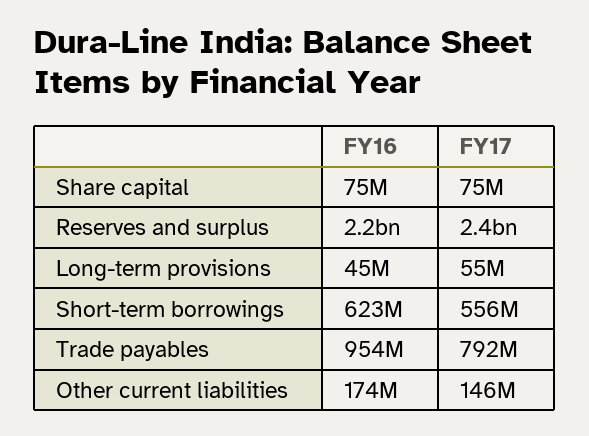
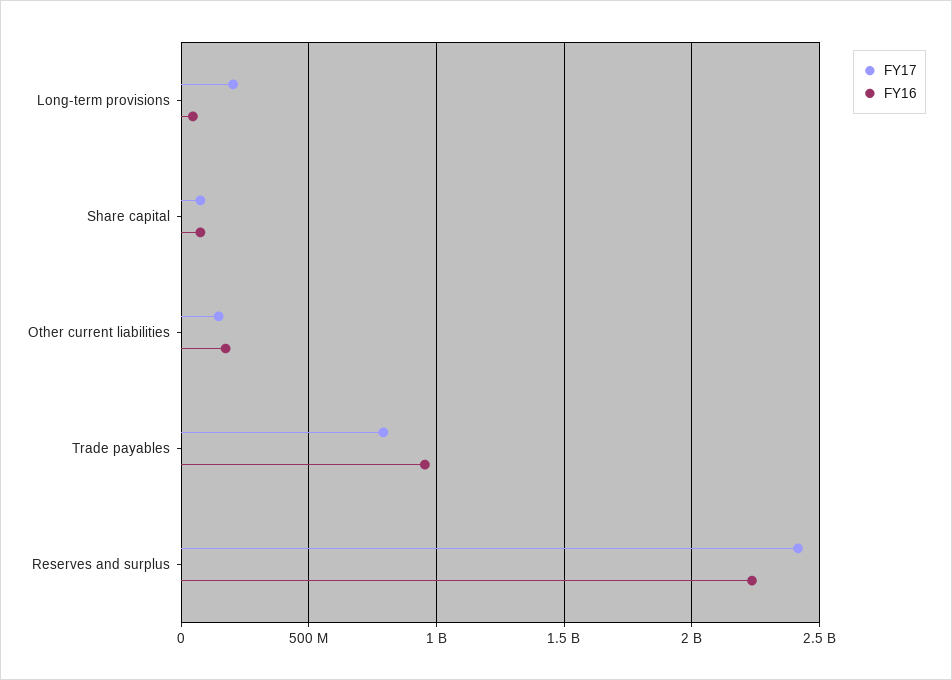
  {
    "FY16": {
      "Share capital": 75000000,
      "Reserves and surplus": 2200000000,
      "Long-term provisions": 45000000,
-     "Short-term borrowings": 623000000,
      "Trade payables": 954000000,
      "Other current liabilities": 174000000
    },
    "FY17": {
      "Share capital": 75000000,
      "Reserves and surplus": 2400000000,
-     "Long-term provisions": 55000000,
+     "Long-term provisions": 200000000,
-     "Short-term borrowings": 556000000,
      "Trade payables": 792000000,
      "Other current liabilities": 146000000
    }
  }

